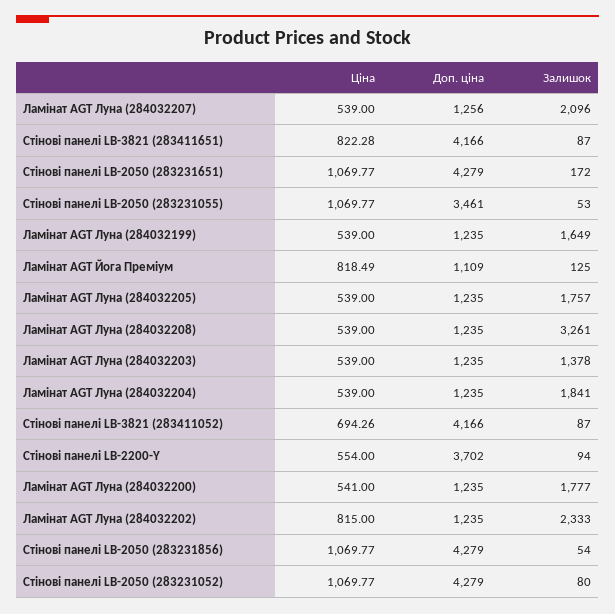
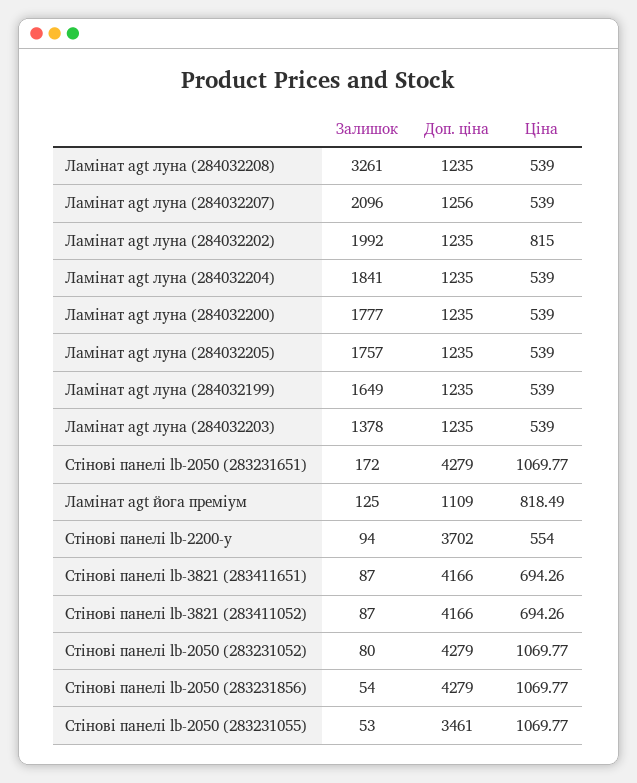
  {
    "Ціна": {
      "Ламінат AGT Луна (284032207)": 539,
-     "Стінові панелі LB-3821 (283411651)": 822.28,
+     "Стінові панелі LB-3821 (283411651)": 694.26,
      "Стінові панелі LB-2050 (283231651)": 1069.77,
      "Стінові панелі LB-2050 (283231055)": 1069.77,
      "Ламінат AGT Луна (284032199)": 539,
      "Ламінат AGT Йога Преміум": 818.49,
      "Ламінат AGT Луна (284032205)": 539,
      "Ламінат AGT Луна (284032208)": 539,
      "Ламінат AGT Луна (284032203)": 539,
      "Ламінат AGT Луна (284032204)": 539,
      "Стінові панелі LB-3821 (283411052)": 694.26,
      "Стінові панелі LB-2200-Y": 554,
-     "Ламінат AGT Луна (284032200)": 541,
+     "Ламінат AGT Луна (284032200)": 539,
      "Ламінат AGT Луна (284032202)": 815,
      "Стінові панелі LB-2050 (283231856)": 1069.77,
      "Стінові панелі LB-2050 (283231052)": 1069.77
    },
    "Доп. ціна": {
      "Ламінат AGT Луна (284032207)": 1256,
      "Стінові панелі LB-3821 (283411651)": 4166,
      "Стінові панелі LB-2050 (283231651)": 4279,
      "Стінові панелі LB-2050 (283231055)": 3461,
      "Ламінат AGT Луна (284032199)": 1235,
      "Ламінат AGT Йога Преміум": 1109,
      "Ламінат AGT Луна (284032205)": 1235,
      "Ламінат AGT Луна (284032208)": 1235,
      "Ламінат AGT Луна (284032203)": 1235,
      "Ламінат AGT Луна (284032204)": 1235,
      "Стінові панелі LB-3821 (283411052)": 4166,
      "Стінові панелі LB-2200-Y": 3702,
      "Ламінат AGT Луна (284032200)": 1235,
      "Ламінат AGT Луна (284032202)": 1235,
      "Стінові панелі LB-2050 (283231856)": 4279,
      "Стінові панелі LB-2050 (283231052)": 4279
    },
    "Залишок": {
      "Ламінат AGT Луна (284032207)": 2096,
      "Стінові панелі LB-3821 (283411651)": 87,
      "Стінові панелі LB-2050 (283231651)": 172,
      "Стінові панелі LB-2050 (283231055)": 53,
      "Ламінат AGT Луна (284032199)": 1649,
      "Ламінат AGT Йога Преміум": 125,
      "Ламінат AGT Луна (284032205)": 1757,
      "Ламінат AGT Луна (284032208)": 3261,
      "Ламінат AGT Луна (284032203)": 1378,
      "Ламінат AGT Луна (284032204)": 1841,
      "Стінові панелі LB-3821 (283411052)": 87,
      "Стінові панелі LB-2200-Y": 94,
      "Ламінат AGT Луна (284032200)": 1777,
-     "Ламінат AGT Луна (284032202)": 2333,
+     "Ламінат AGT Луна (284032202)": 1992,
      "Стінові панелі LB-2050 (283231856)": 54,
      "Стінові панелі LB-2050 (283231052)": 80
    }
  }

